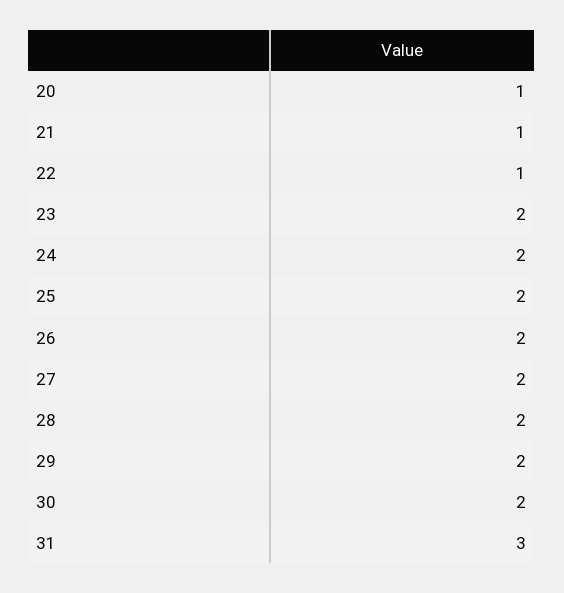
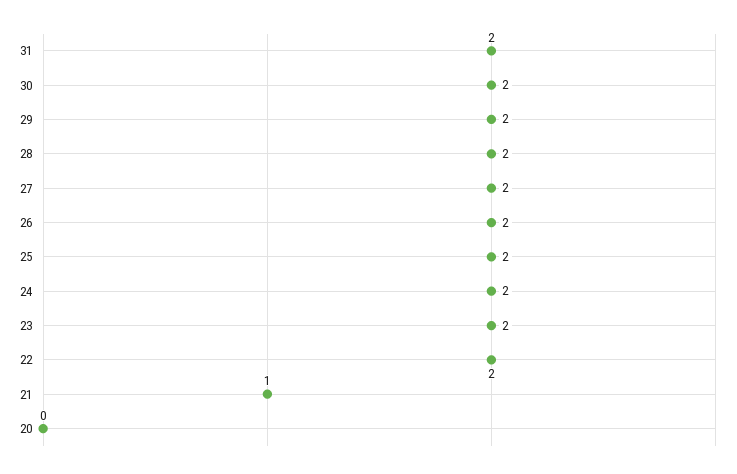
  {
-   "20": 1,
+   "20": 0,
    "21": 1,
-   "22": 1,
+   "22": 2,
    "23": 2,
    "24": 2,
    "25": 2,
    "26": 2,
    "27": 2,
    "28": 2,
    "29": 2,
    "30": 2,
-   "31": 3
+   "31": 2
  }

